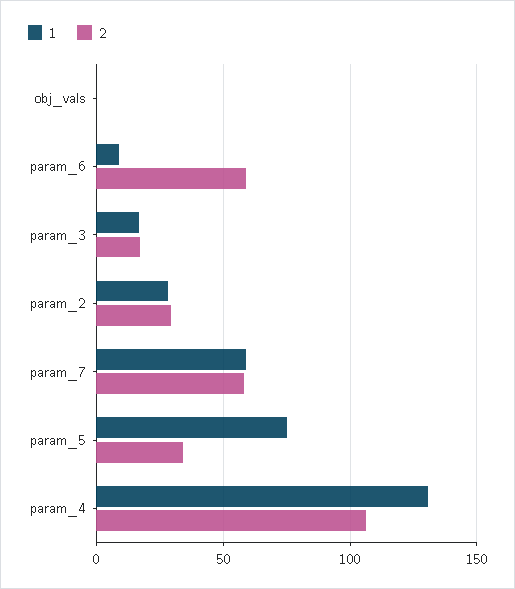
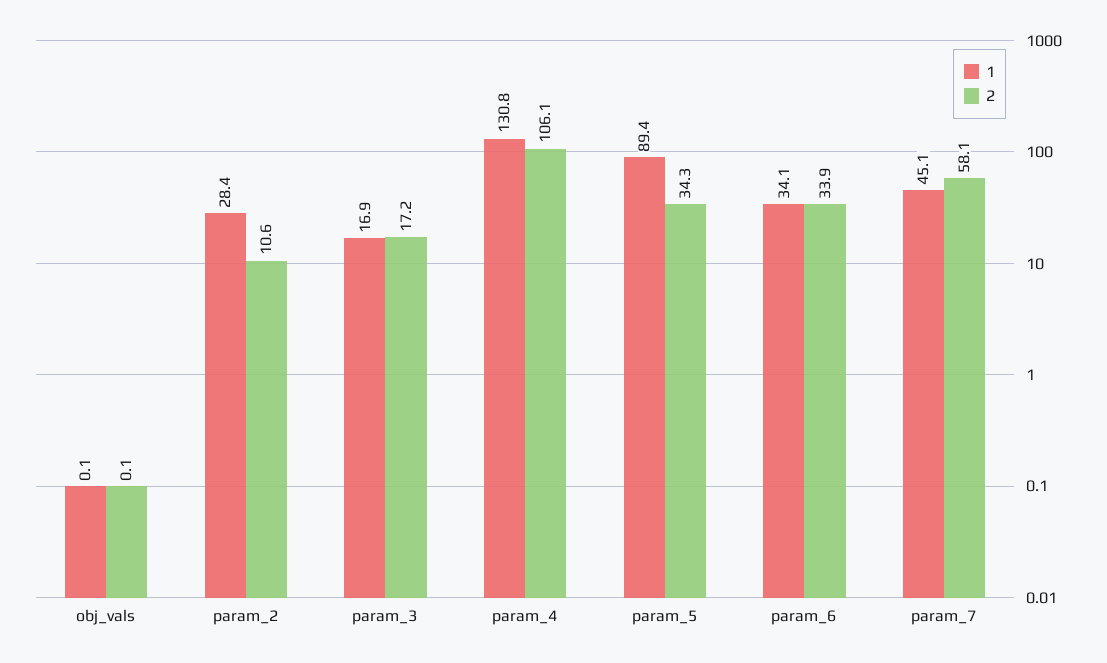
  {
    "1": {
      "obj_vals": 0.1,
-     "param_6": 10,
+     "param_6": 34.1,
      "param_3": 16.9,
      "param_2": 28.4,
-     "param_7": 60,
+     "param_7": 45.1,
-     "param_5": 75,
+     "param_5": 89.4,
      "param_4": 130.8
    },
    "2": {
      "obj_vals": 0.1,
-     "param_6": 60,
+     "param_6": 33.9,
      "param_3": 17.2,
-     "param_2": 30,
+     "param_2": 10.6,
      "param_7": 58.1,
      "param_5": 34.3,
      "param_4": 106.1
    }
  }

